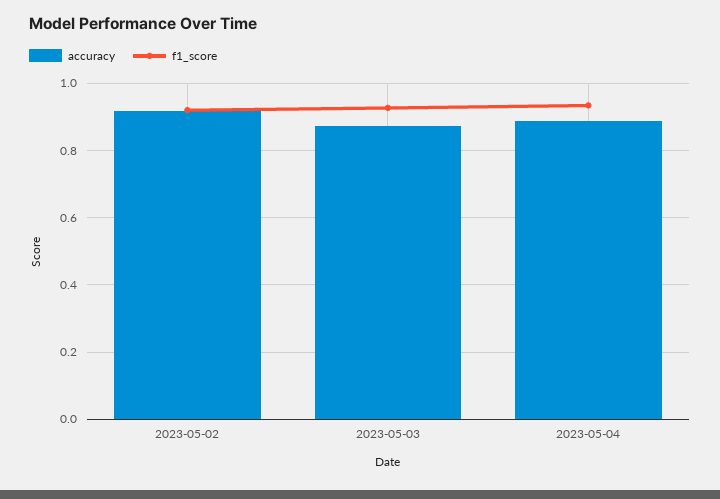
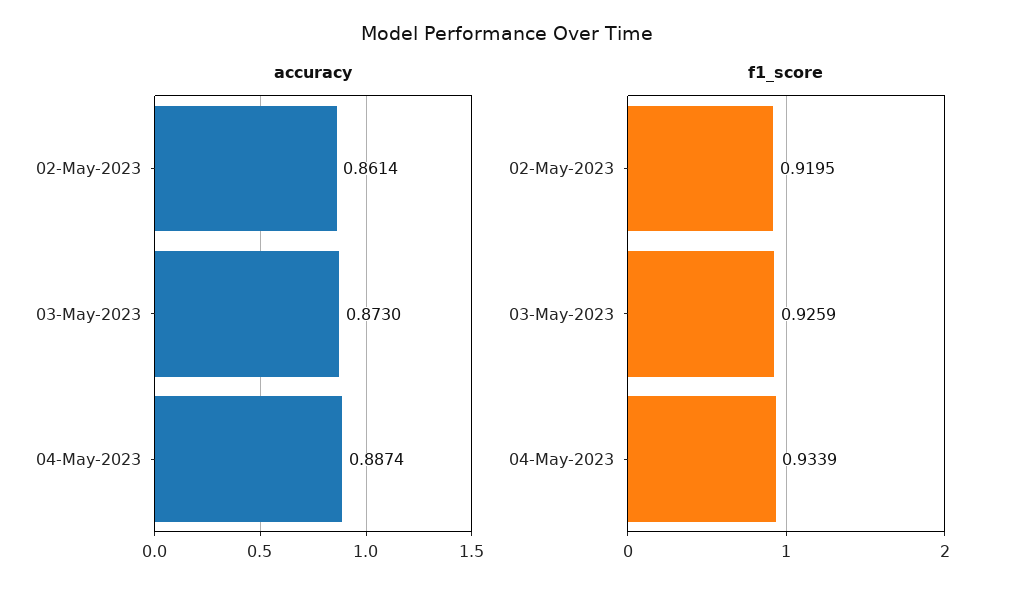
  {
    "accuracy": {
-     "2023-05-02": 0.92,
+     "2023-05-02": 0.8614,
      "2023-05-03": 0.873,
      "2023-05-04": 0.8874
    },
    "f1_score": {
      "2023-05-02": 0.9195,
      "2023-05-03": 0.9259,
      "2023-05-04": 0.9339
    }
  }

